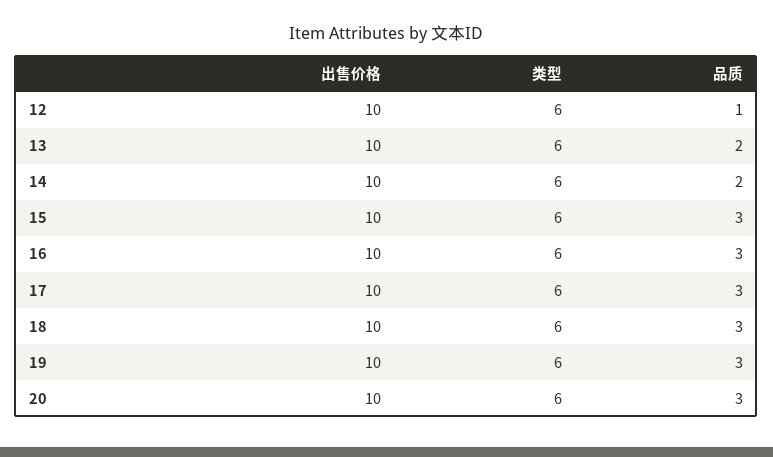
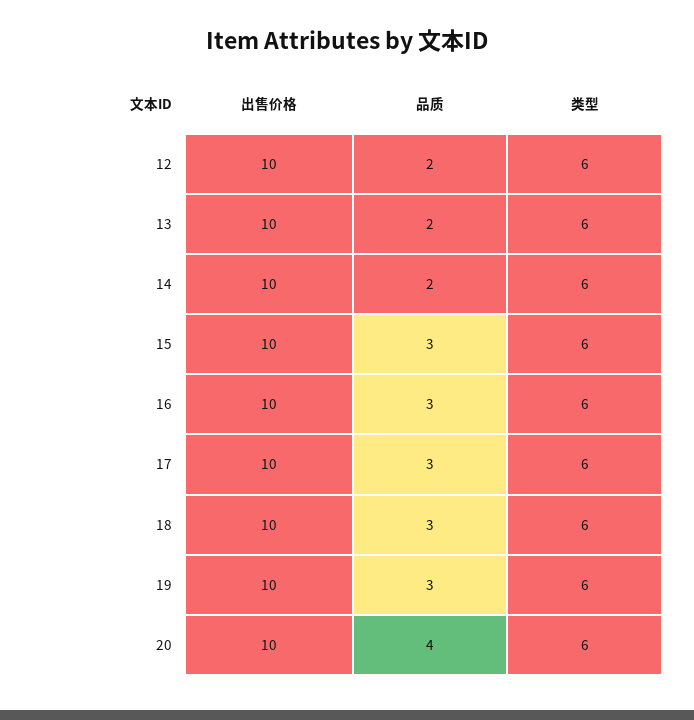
  {
    "出售价格": {
      "12": 10,
      "13": 10,
      "14": 10,
      "15": 10,
      "16": 10,
      "17": 10,
      "18": 10,
      "19": 10,
      "20": 10
    },
    "类型": {
      "12": 6,
      "13": 6,
      "14": 6,
      "15": 6,
      "16": 6,
      "17": 6,
      "18": 6,
      "19": 6,
      "20": 6
    },
    "品质": {
-     "12": 1,
+     "12": 2,
      "13": 2,
      "14": 2,
      "15": 3,
      "16": 3,
      "17": 3,
      "18": 3,
      "19": 3,
-     "20": 3
+     "20": 4
    }
  }

